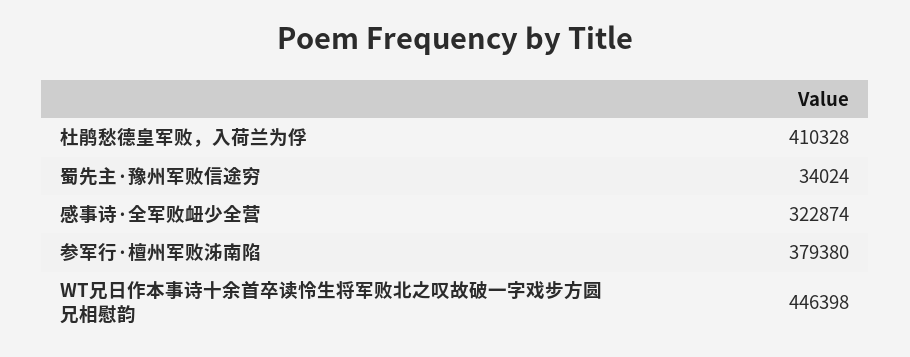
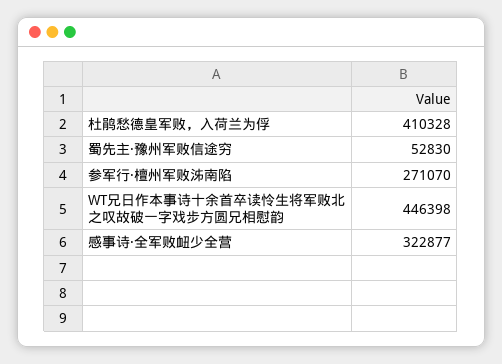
  {
    "杜鹃愁德皇军败，入荷兰为俘": 410328,
-   "蜀先主·豫州军败信途穷": 34024,
+   "蜀先主·豫州军败信途穷": 52830,
-   "感事诗·全军败衄少全营": 322874,
+   "感事诗·全军败衄少全营": 322877,
-   "参军行·檀州军败泲南陷": 379380,
+   "参军行·檀州军败泲南陷": 271070,
    "WT兄日作本事诗十余首卒读怜生将军败北之叹故破一字戏步方圆兄相慰韵": 446398
  }

